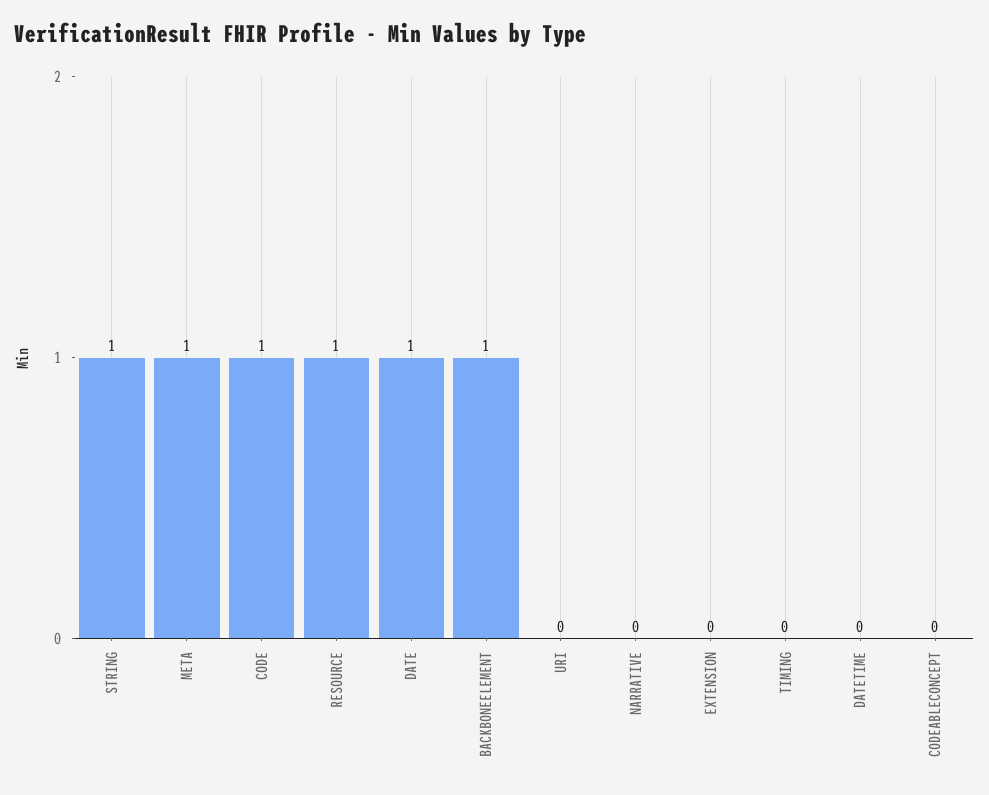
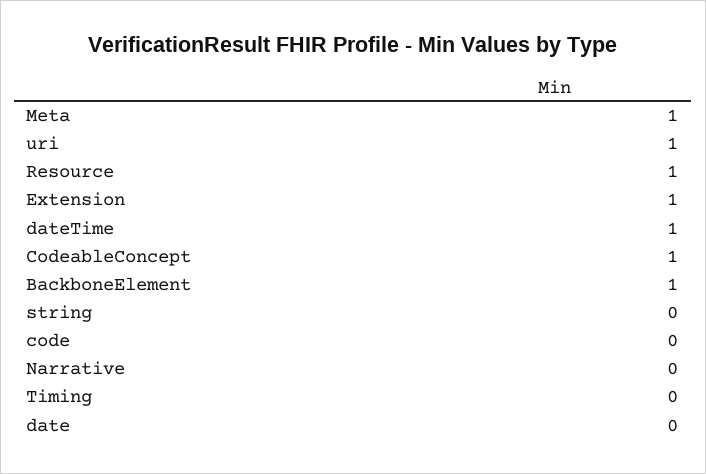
  {
-   "STRING": 1,
+   "STRING": 0,
    "META": 1,
-   "CODE": 1,
+   "CODE": 0,
    "RESOURCE": 1,
-   "DATE": 1,
+   "DATE": 0,
    "BACKBONEELEMENT": 1,
-   "URI": 0,
+   "URI": 1,
    "NARRATIVE": 0,
-   "EXTENSION": 0,
+   "EXTENSION": 1,
    "TIMING": 0,
-   "DATETIME": 0,
+   "DATETIME": 1,
-   "CODEABLECONCEPT": 0
+   "CODEABLECONCEPT": 1
  }

